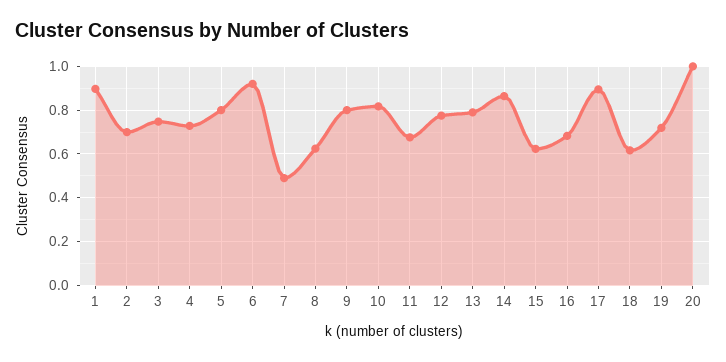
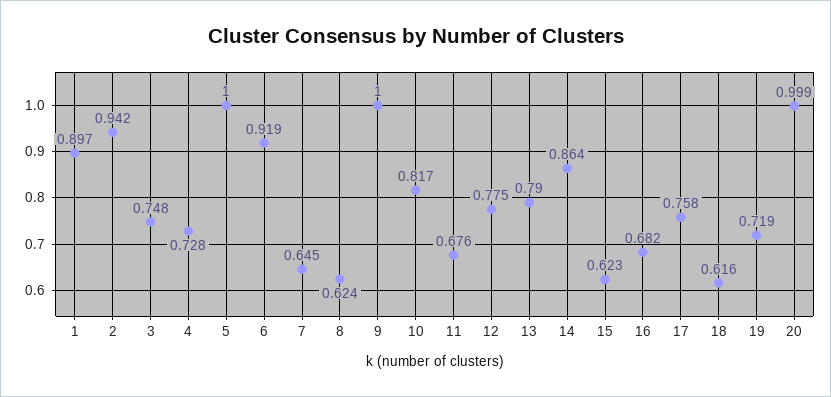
  {
    "1": 0.897,
-   "2": 0.7,
+   "2": 0.942,
    "3": 0.748,
    "4": 0.728,
-   "5": 0.8,
+   "5": 1,
    "6": 0.919,
-   "7": 0.5,
+   "7": 0.645,
    "8": 0.624,
-   "9": 0.8,
+   "9": 1,
    "10": 0.817,
    "11": 0.676,
    "12": 0.775,
    "13": 0.79,
    "14": 0.864,
    "15": 0.623,
    "16": 0.682,
-   "17": 0.9,
+   "17": 0.758,
    "18": 0.616,
    "19": 0.719,
    "20": 0.999
  }

